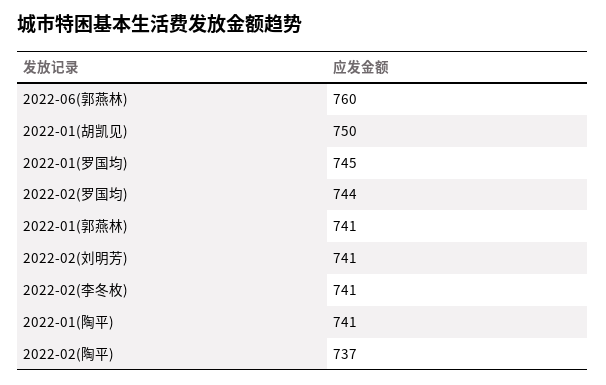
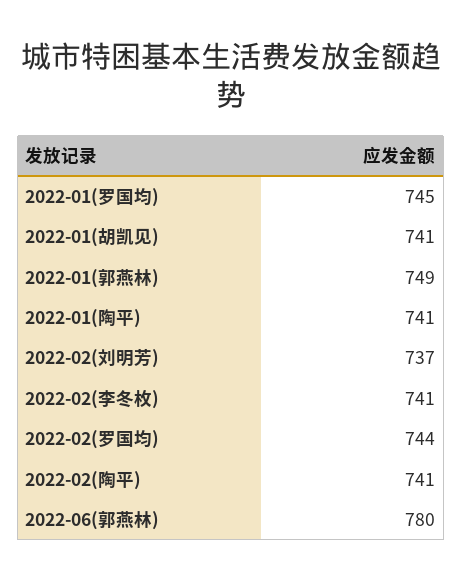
  {
-   "2022-06(郭燕林)": 760,
+   "2022-06(郭燕林)": 780,
-   "2022-01(胡凯见)": 750,
+   "2022-01(胡凯见)": 741,
    "2022-01(罗国均)": 745,
    "2022-02(罗国均)": 744,
-   "2022-01(郭燕林)": 741,
+   "2022-01(郭燕林)": 749,
-   "2022-02(刘明芳)": 741,
+   "2022-02(刘明芳)": 737,
    "2022-02(李冬枚)": 741,
    "2022-01(陶平)": 741,
-   "2022-02(陶平)": 737
+   "2022-02(陶平)": 741
  }

